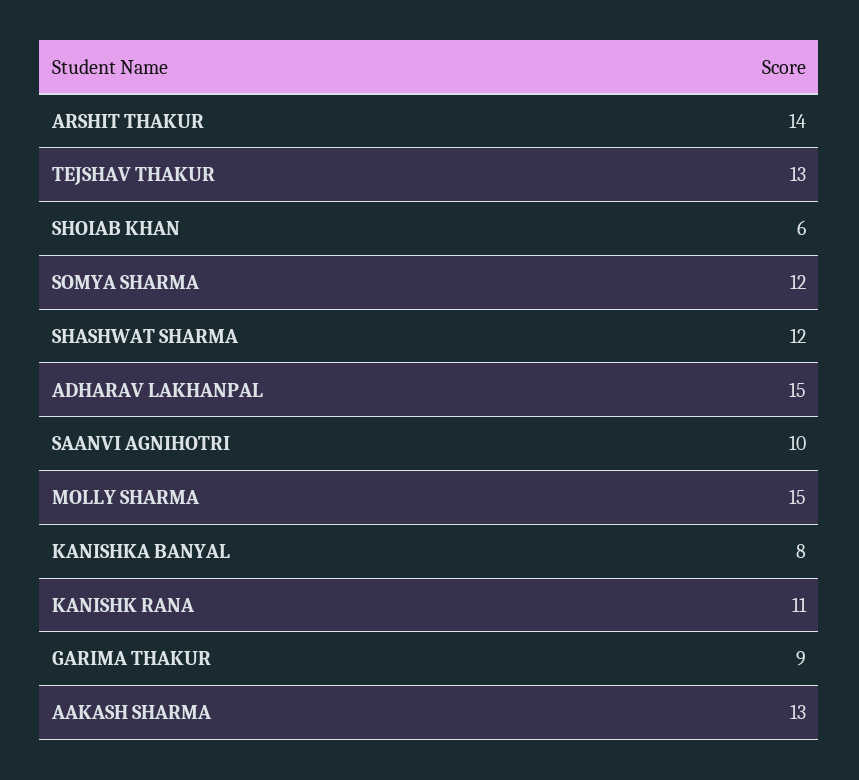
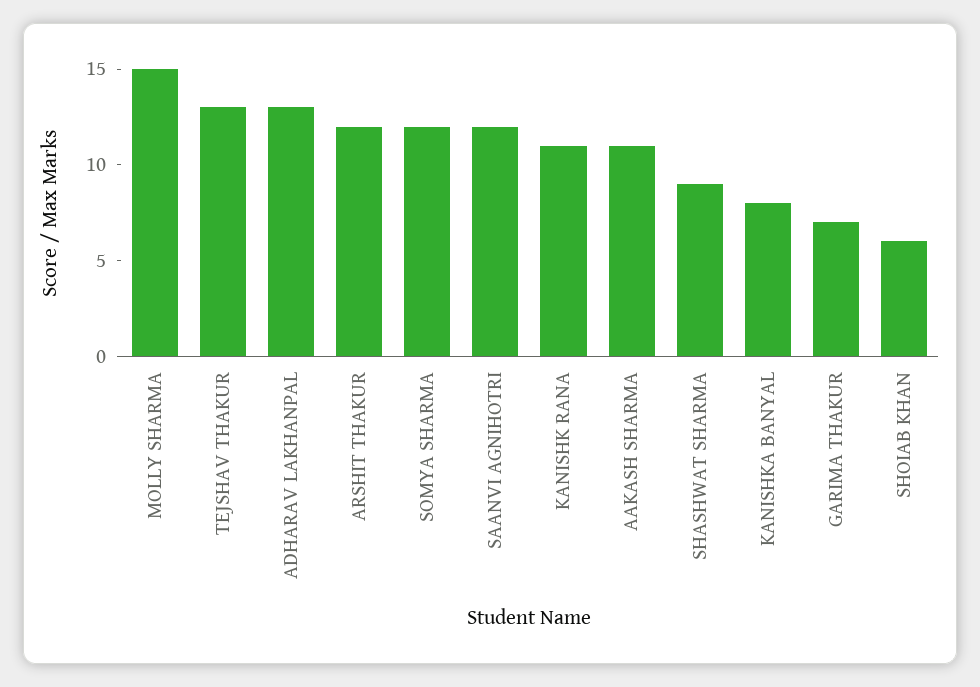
  {
-   "ARSHIT THAKUR": 14,
+   "ARSHIT THAKUR": 12,
    "TEJSHAV THAKUR": 13,
    "SHOIAB KHAN": 6,
    "SOMYA SHARMA": 12,
-   "SHASHWAT SHARMA": 12,
+   "SHASHWAT SHARMA": 9,
-   "ADHARAV LAKHANPAL": 15,
+   "ADHARAV LAKHANPAL": 13,
-   "SAANVI AGNIHOTRI": 10,
+   "SAANVI AGNIHOTRI": 12,
    "MOLLY SHARMA": 15,
    "KANISHKA BANYAL": 8,
    "KANISHK RANA": 11,
-   "GARIMA THAKUR": 9,
+   "GARIMA THAKUR": 7,
-   "AAKASH SHARMA": 13
+   "AAKASH SHARMA": 11
  }

